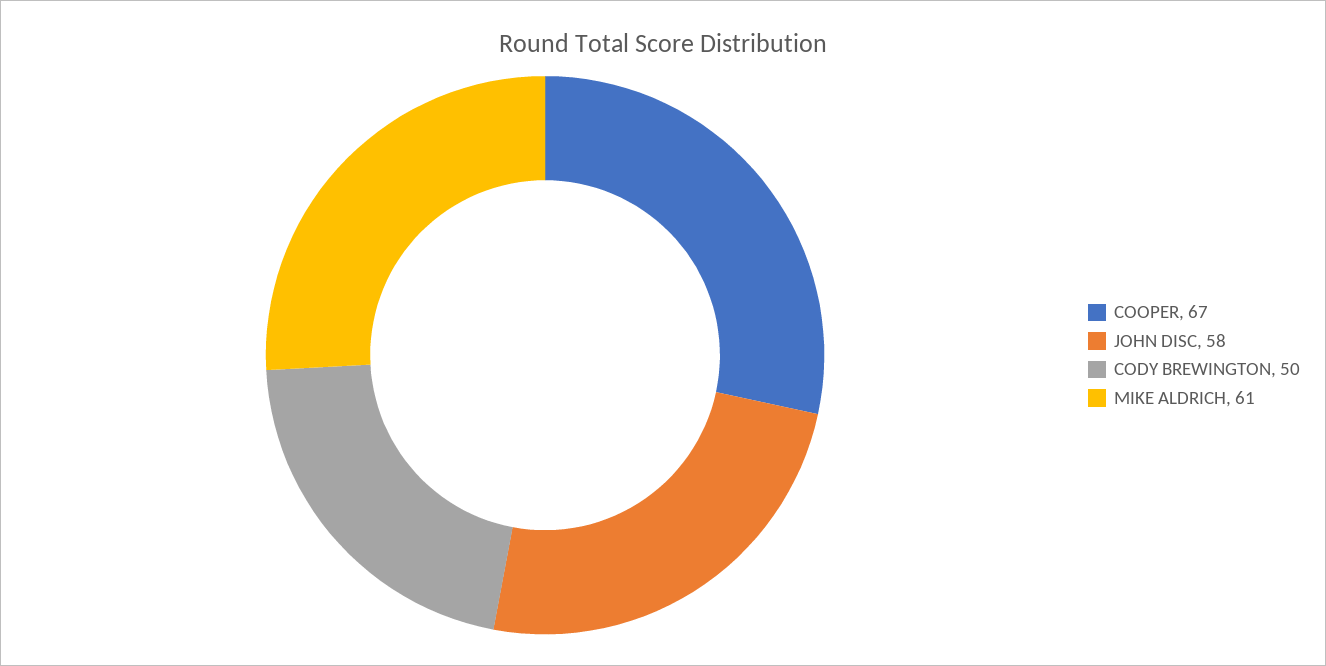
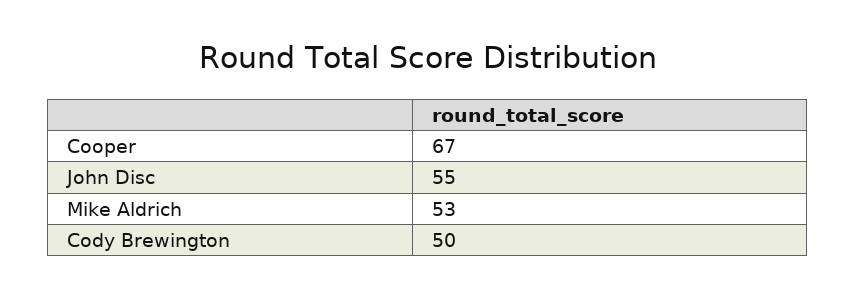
  {
    "COOPER": 67,
-   "JOHN DISC": 58,
+   "JOHN DISC": 55,
    "CODY BREWINGTON": 50,
-   "MIKE ALDRICH": 61
+   "MIKE ALDRICH": 53
  }

